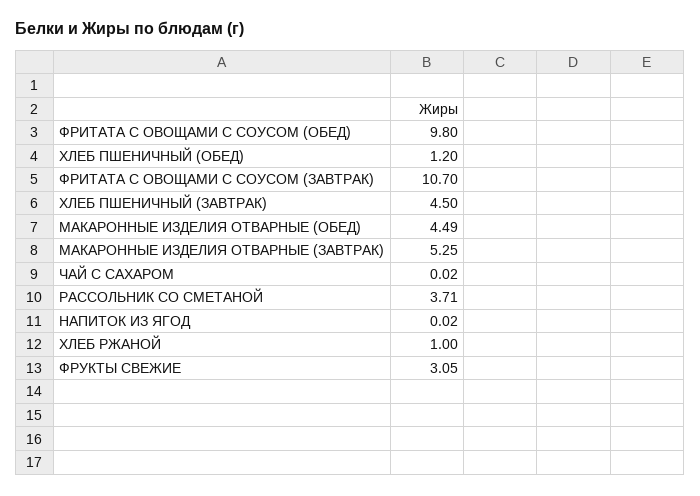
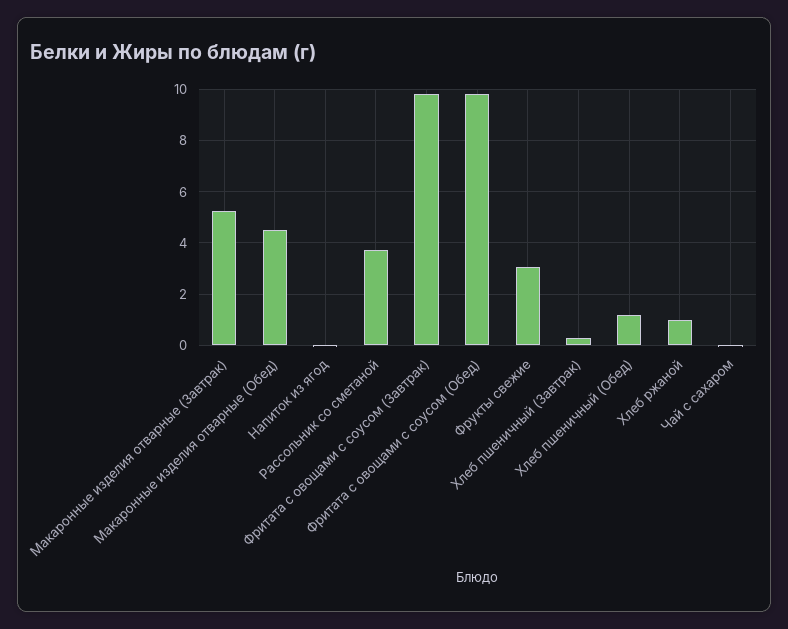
  {
    "ФРИТАТА С ОВОЩАМИ С СОУСОМ (ОБЕД)": 9.8,
    "ХЛЕБ ПШЕНИЧНЫЙ (ОБЕД)": 1.2,
-   "ФРИТАТА С ОВОЩАМИ С СОУСОМ (ЗАВТРАК)": 10.7,
+   "ФРИТАТА С ОВОЩАМИ С СОУСОМ (ЗАВТРАК)": 9.75,
-   "ХЛЕБ ПШЕНИЧНЫЙ (ЗАВТРАК)": 4.5,
+   "ХЛЕБ ПШЕНИЧНЫЙ (ЗАВТРАК)": 0.25,
    "МАКАРОННЫЕ ИЗДЕЛИЯ ОТВАРНЫЕ (ОБЕД)": 4.49,
    "МАКАРОННЫЕ ИЗДЕЛИЯ ОТВАРНЫЕ (ЗАВТРАК)": 5.25,
    "ЧАЙ С САХАРОМ": 0.02,
    "РАССОЛЬНИК СО СМЕТАНОЙ": 3.71,
    "НАПИТОК ИЗ ЯГОД": 0.02,
    "ХЛЕБ РЖАНОЙ": 1,
    "ФРУКТЫ СВЕЖИЕ": 3.05
  }

